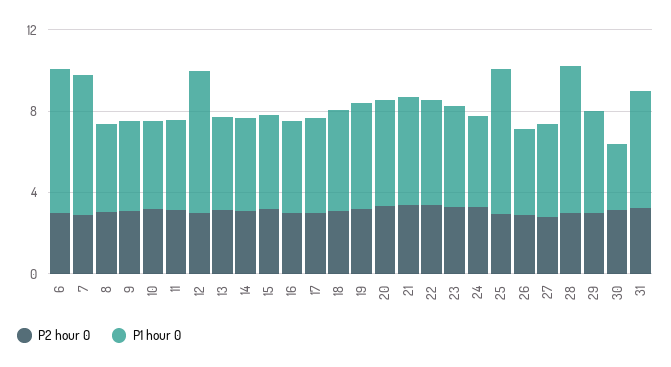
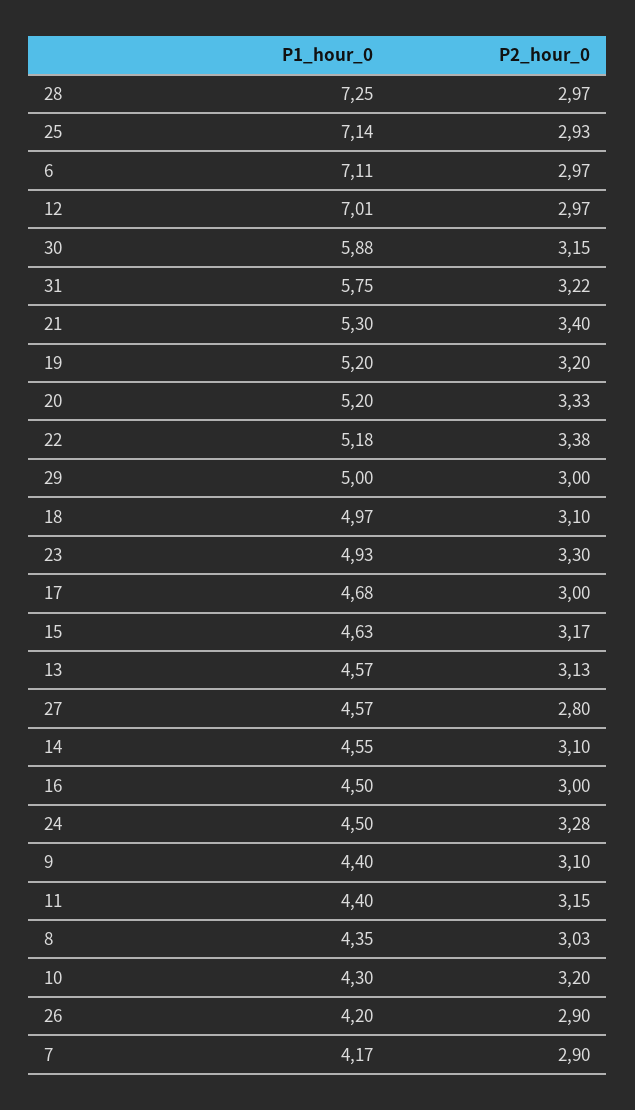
  {
    "P2 hour 0": {
      "6": 2.97,
      "7": 2.9,
      "8": 3.03,
      "9": 3.1,
      "10": 3.2,
      "11": 3.15,
      "12": 2.97,
      "13": 3.13,
      "14": 3.1,
      "15": 3.17,
      "16": 3,
      "17": 3,
      "18": 3.1,
      "19": 3.2,
      "20": 3.33,
      "21": 3.4,
      "22": 3.38,
      "23": 3.3,
      "24": 3.28,
      "25": 2.93,
      "26": 2.9,
      "27": 2.8,
      "28": 2.97,
      "29": 3,
      "30": 3.15,
      "31": 3.22
    },
    "P1 hour 0": {
      "6": 7.11,
-     "7": 7,
+     "7": 4.17,
      "8": 4.35,
      "9": 4.4,
      "10": 4.3,
      "11": 4.4,
      "12": 7.01,
      "13": 4.57,
      "14": 4.55,
      "15": 4.63,
      "16": 4.5,
      "17": 4.68,
      "18": 4.97,
      "19": 5.2,
      "20": 5.2,
      "21": 5.3,
      "22": 5.18,
      "23": 4.93,
      "24": 4.5,
      "25": 7.14,
      "26": 4.2,
      "27": 4.57,
      "28": 7.25,
      "29": 5,
-     "30": 3,
+     "30": 5.88,
      "31": 5.75
    }
  }

